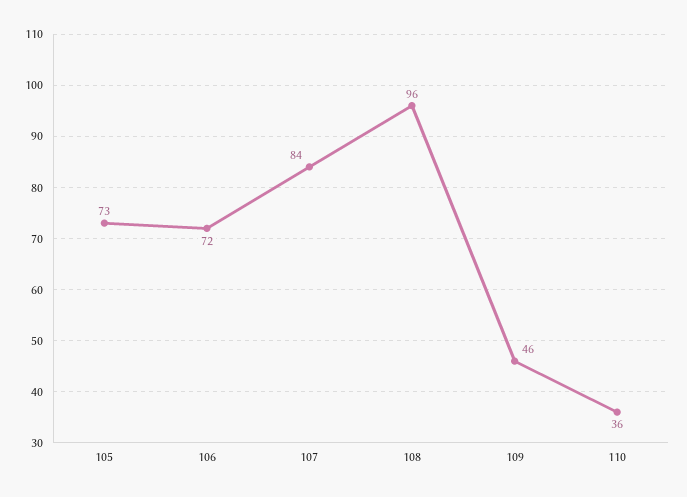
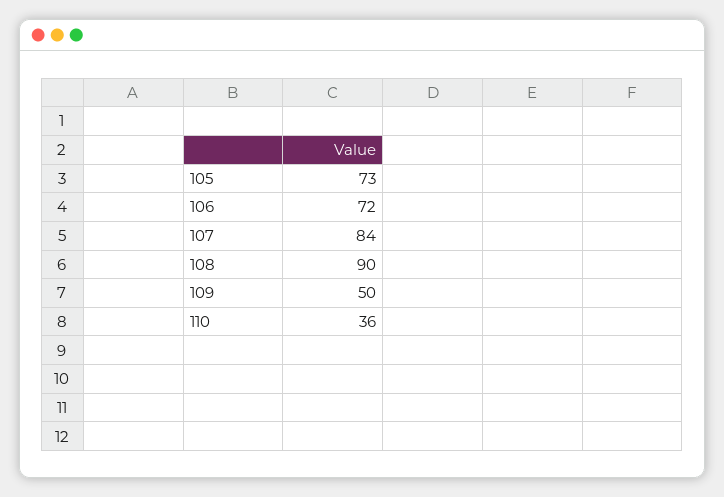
  {
    "105": 73,
    "106": 72,
    "107": 84,
-   "108": 96,
+   "108": 90,
-   "109": 46,
+   "109": 50,
    "110": 36
  }

